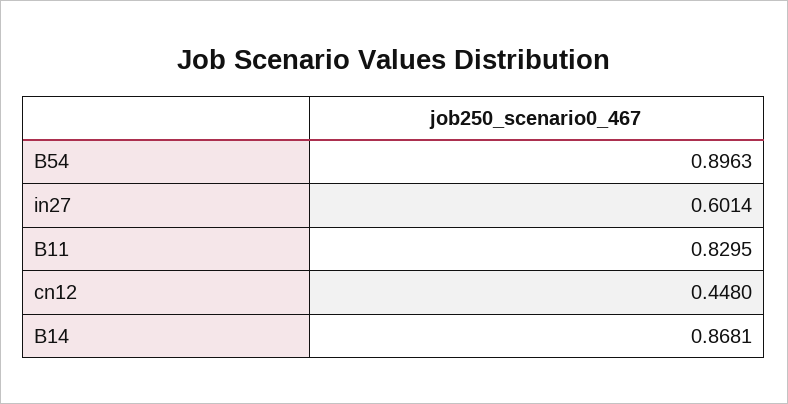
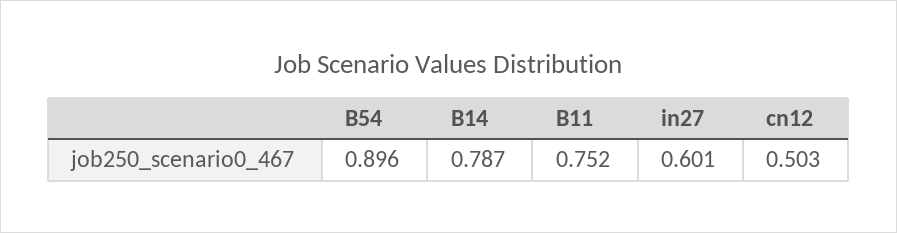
  {
    "B54": 0.8963,
    "in27": 0.6014,
-   "B11": 0.8295,
+   "B11": 0.752,
-   "cn12": 0.448,
+   "cn12": 0.503,
-   "B14": 0.8681
+   "B14": 0.787
  }

